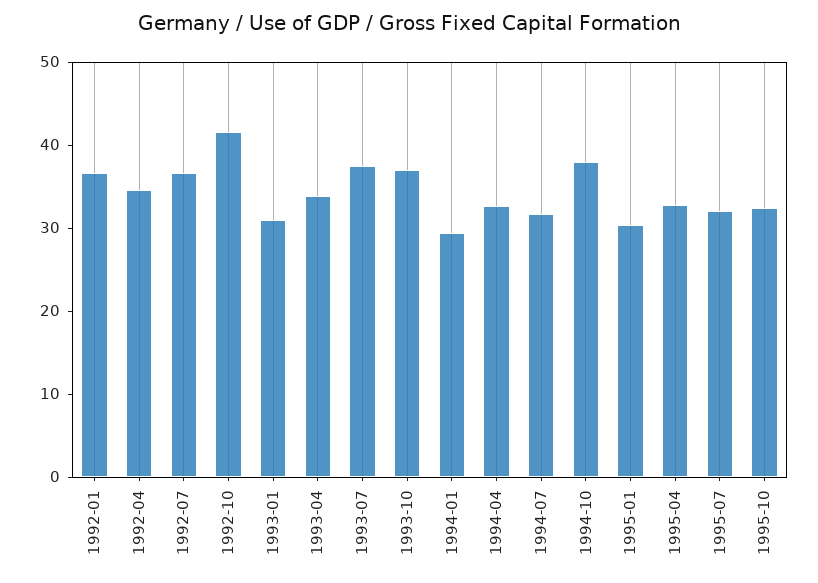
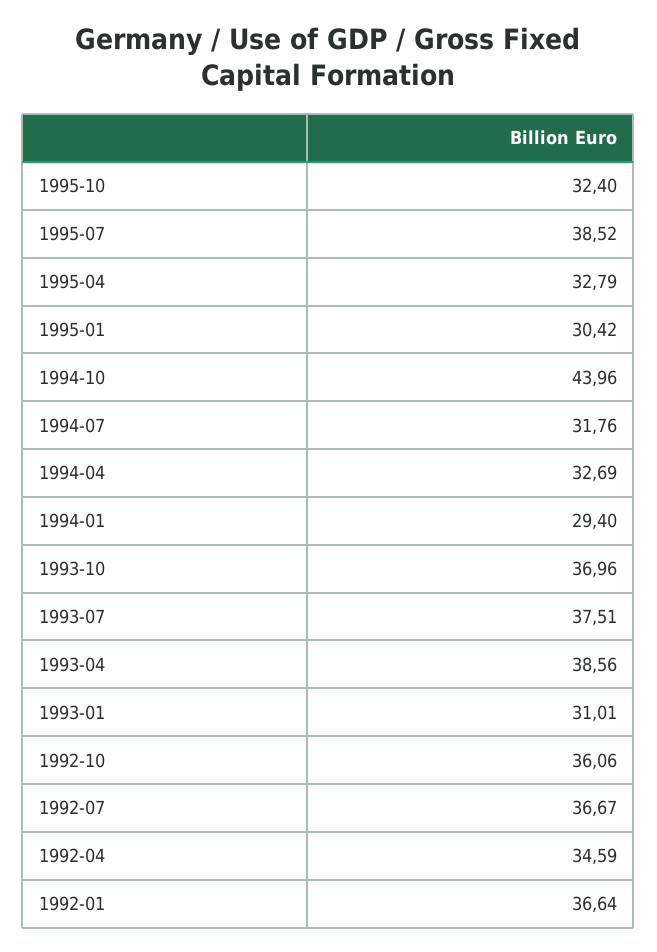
  {
    "1992-01": 36.64,
    "1992-04": 34.59,
    "1992-07": 36.67,
-   "1992-10": 42,
+   "1992-10": 36.06,
    "1993-01": 31.01,
-   "1993-04": 34,
+   "1993-04": 38.56,
    "1993-07": 37.51,
    "1993-10": 36.96,
    "1994-01": 29.4,
    "1994-04": 32.69,
    "1994-07": 31.76,
-   "1994-10": 38,
+   "1994-10": 43.96,
    "1995-01": 30.42,
    "1995-04": 32.79,
-   "1995-07": 32,
+   "1995-07": 38.52,
    "1995-10": 32.4
  }

